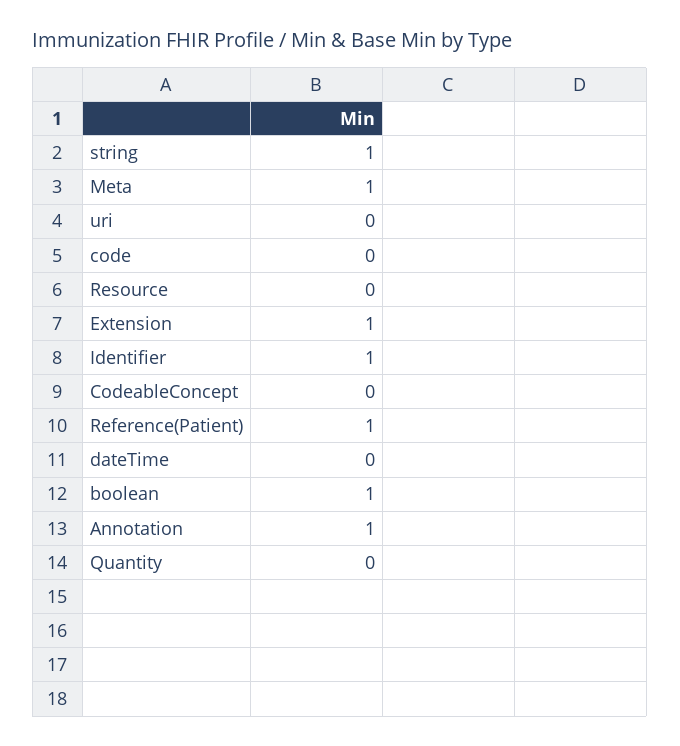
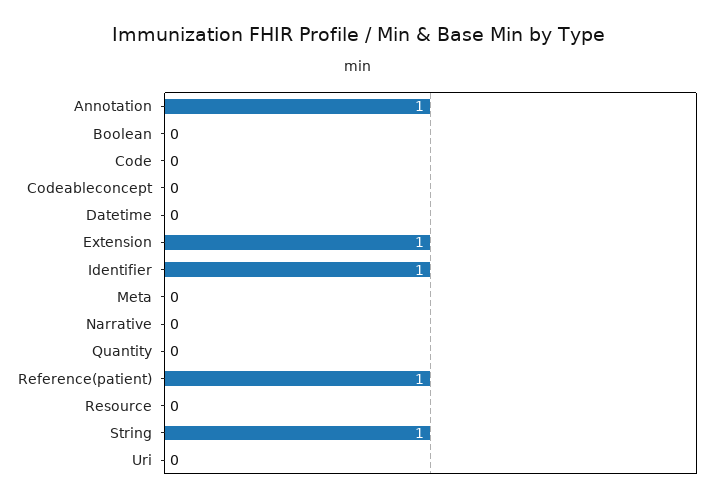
  {
    "string": 1,
-   "Meta": 1,
+   "Meta": 0,
    "uri": 0,
    "code": 0,
    "Resource": 0,
    "Extension": 1,
    "Identifier": 1,
    "CodeableConcept": 0,
    "Reference(Patient)": 1,
    "dateTime": 0,
-   "boolean": 1,
+   "boolean": 0,
    "Annotation": 1,
-   "Quantity": 0
+   "Quantity": 0,
+   "Narrative": 0
  }

